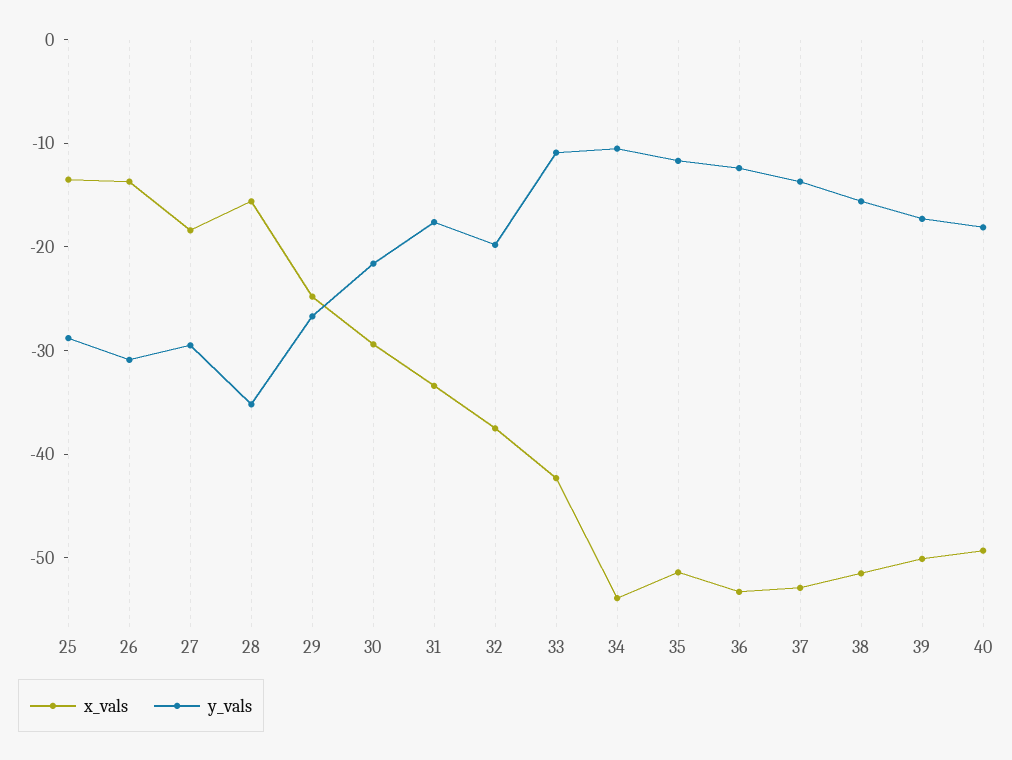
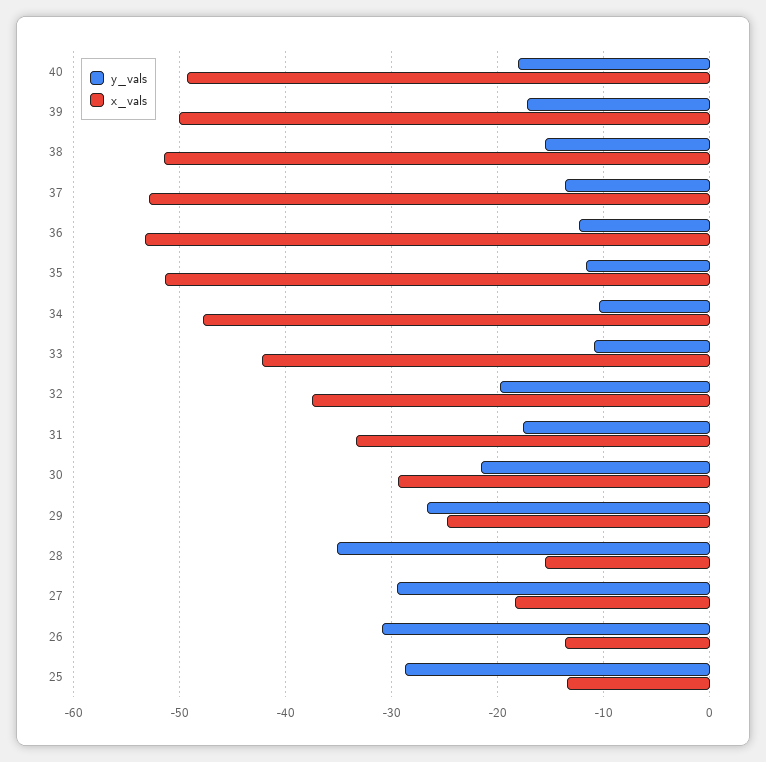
  {
    "x_vals": {
      "25": -14,
      "26": -14,
      "27": -18,
      "28": -16,
      "29": -25,
      "30": -29,
      "31": -33,
      "32": -38,
      "33": -42,
-     "34": -54,
+     "34": -48,
      "35": -51,
      "36": -53,
      "37": -53,
      "38": -52,
      "39": -50,
      "40": -49
    },
    "y_vals": {
      "25": -29,
      "26": -31,
      "27": -30,
      "28": -35,
      "29": -27,
      "30": -22,
      "31": -18,
      "32": -20,
      "33": -11,
      "34": -11,
      "35": -12,
      "36": -12,
      "37": -14,
      "38": -16,
      "39": -17,
      "40": -18
    }
  }

